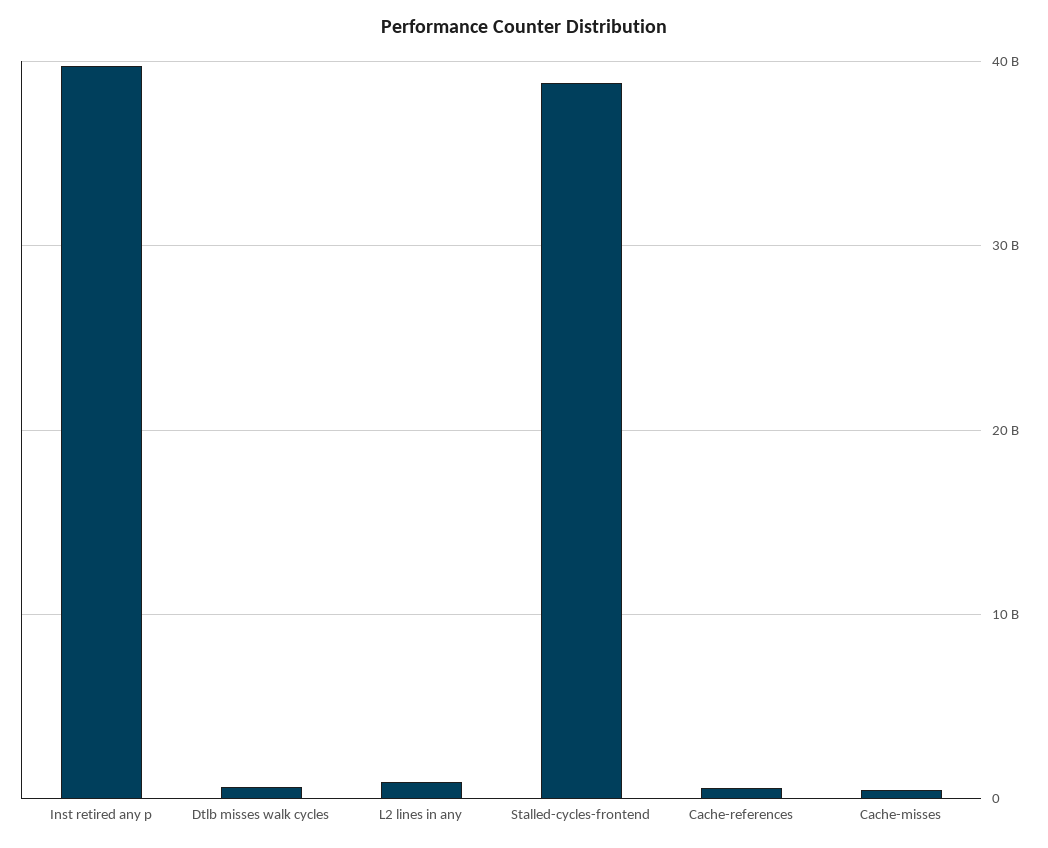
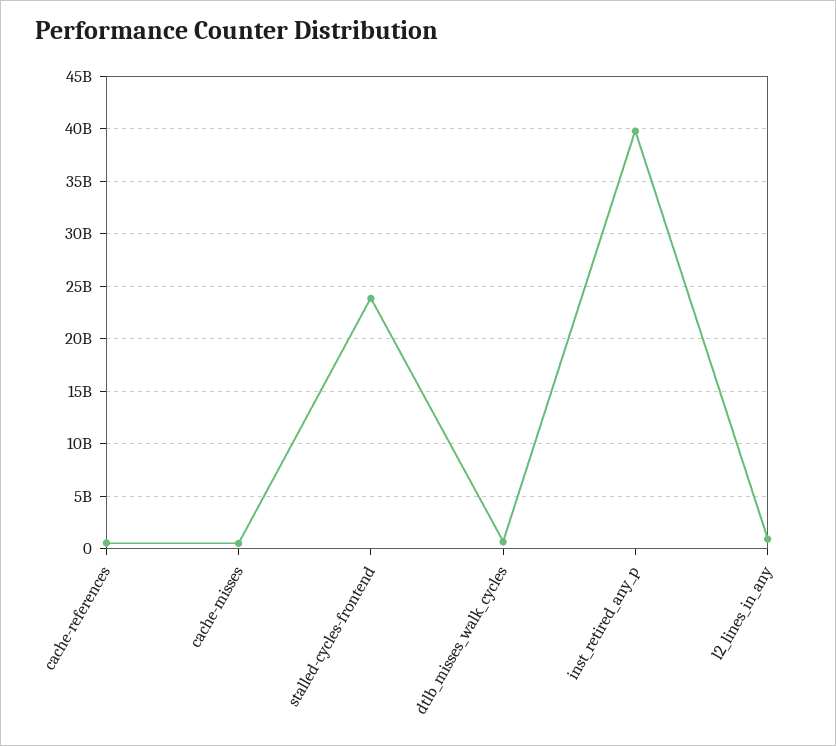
  {
    "Inst retired any p": 40000000000,
    "Dtlb misses walk cycles": 1000000000,
    "L2 lines in any": 1000000000,
-   "Stalled-cycles-frontend": 39000000000,
+   "Stalled-cycles-frontend": 24000000000,
    "Cache-references": 1000000000,
    "Cache-misses": 0
  }

